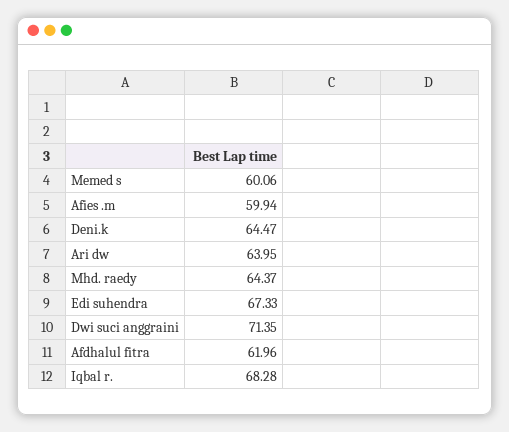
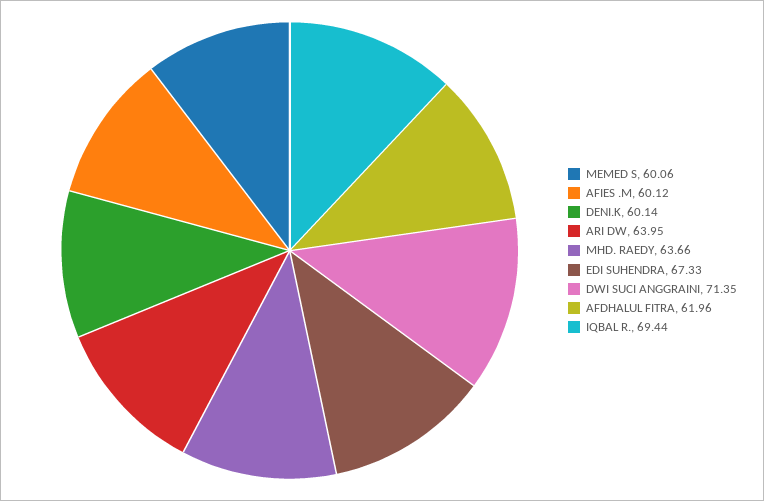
  {
    "Memed s": 60.06,
-   "Afies .m": 59.94,
+   "Afies .m": 60.12,
-   "Deni.k": 64.47,
+   "Deni.k": 60.14,
    "Ari dw": 63.95,
-   "Mhd. raedy": 64.37,
+   "Mhd. raedy": 63.66,
    "Edi suhendra": 67.33,
    "Dwi suci anggraini": 71.35,
    "Afdhalul fitra": 61.96,
-   "Iqbal r.": 68.28
+   "Iqbal r.": 69.44
  }

